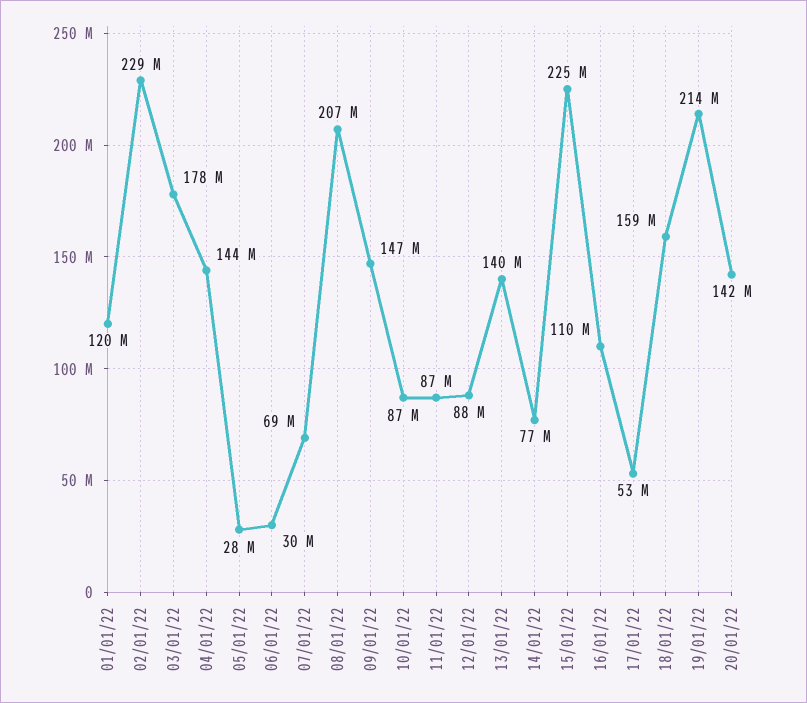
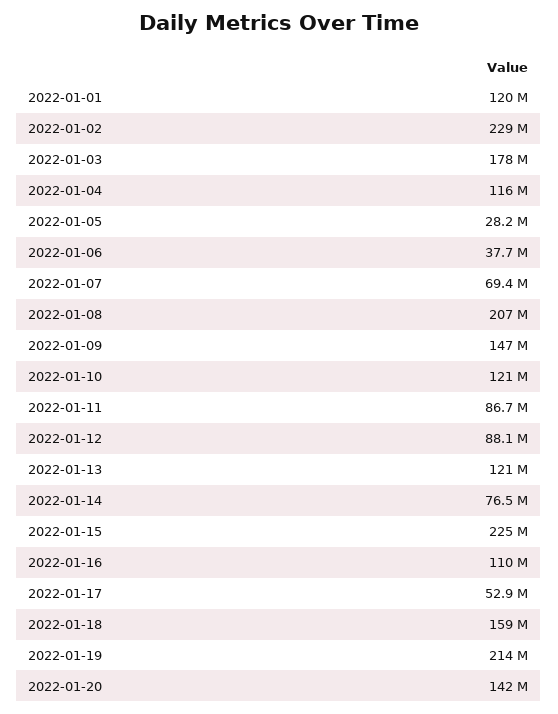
  {
    "01/01/22": 120000000,
    "02/01/22": 229000000,
    "03/01/22": 178000000,
-   "04/01/22": 144000000,
+   "04/01/22": 116000000,
    "05/01/22": 28200000,
-   "06/01/22": 30000000,
+   "06/01/22": 37700000,
    "07/01/22": 69400000,
    "08/01/22": 207000000,
    "09/01/22": 147000000,
-   "10/01/22": 87000000,
+   "10/01/22": 121000000,
    "11/01/22": 86700000,
    "12/01/22": 88100000,
-   "13/01/22": 140000000,
+   "13/01/22": 121000000,
    "14/01/22": 76500000,
    "15/01/22": 225000000,
    "16/01/22": 110000000,
    "17/01/22": 52900000,
    "18/01/22": 159000000,
    "19/01/22": 214000000,
    "20/01/22": 142000000
  }

